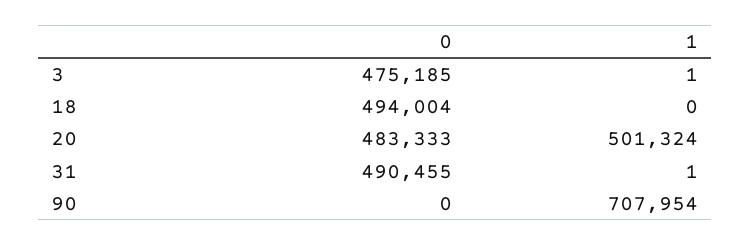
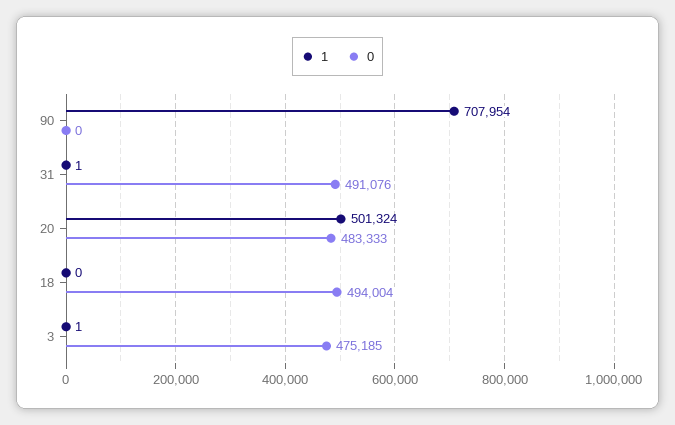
  {
    "0": {
      "3": 475185,
      "18": 494004,
      "20": 483333,
-     "31": 490455,
+     "31": 491076,
      "90": 0
    },
    "1": {
      "3": 1,
      "18": 0,
      "20": 501324,
      "31": 1,
      "90": 707954
    }
  }

